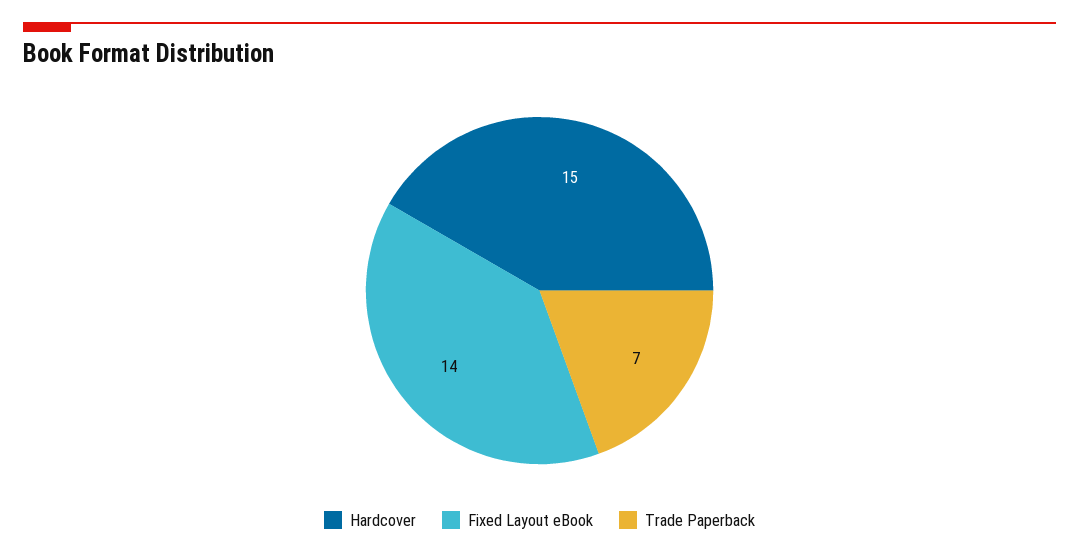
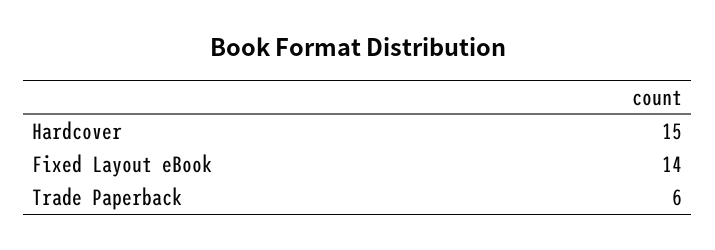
  {
    "Hardcover": 15,
    "Fixed Layout eBook": 14,
-   "Trade Paperback": 7
+   "Trade Paperback": 6
  }

